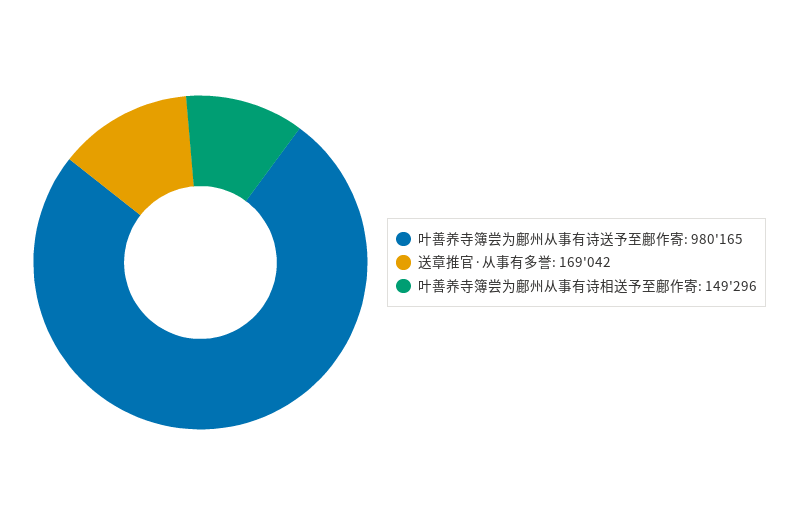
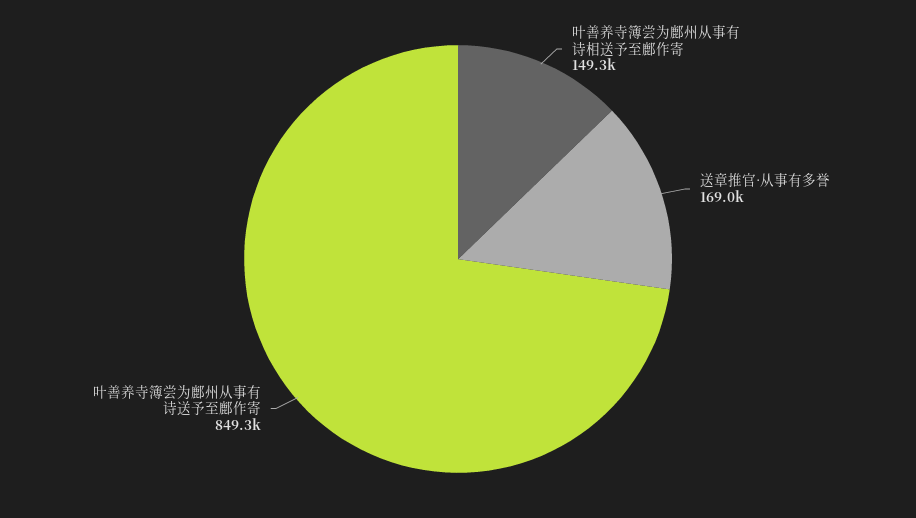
  {
-   "叶善养寺簿尝为鄜州从事有诗送予至鄜作寄": 980165,
+   "叶善养寺簿尝为鄜州从事有诗送予至鄜作寄": 849300,
    "送章推官·从事有多誉": 169042,
    "叶善养寺簿尝为鄜州从事有诗相送予至鄜作寄": 149296
  }

